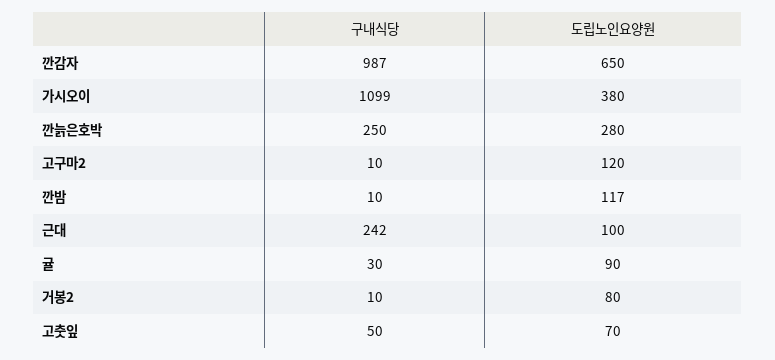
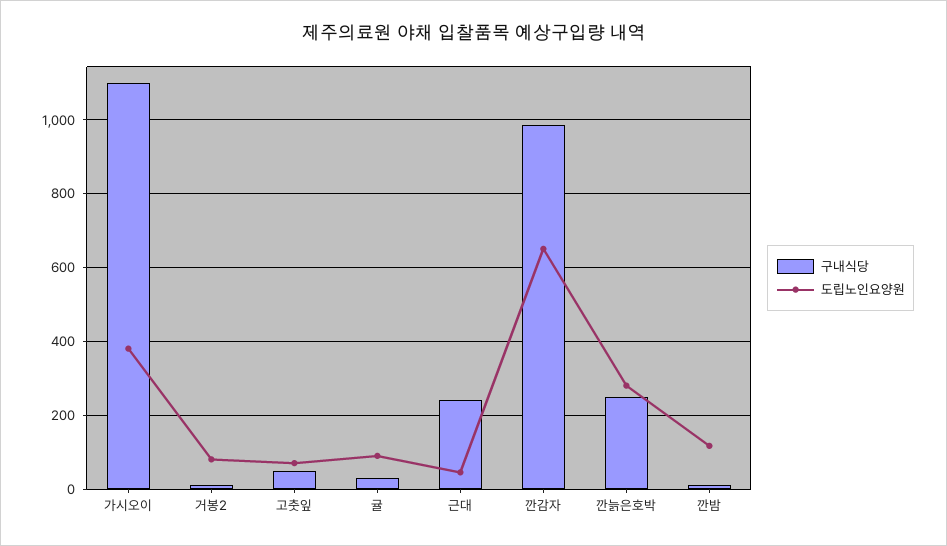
  {
    "구내식당": {
      "깐감자": 987,
      "가시오이": 1099,
      "깐늙은호박": 250,
-     "고구마2": 10,
      "깐밤": 10,
      "근대": 242,
      "귤": 30,
      "거봉2": 10,
      "고춧잎": 50
    },
    "도립노인요양원": {
      "깐감자": 650,
      "가시오이": 380,
      "깐늙은호박": 280,
-     "고구마2": 120,
      "깐밤": 117,
-     "근대": 100,
+     "근대": 40,
      "귤": 90,
      "거봉2": 80,
      "고춧잎": 70
    }
  }

